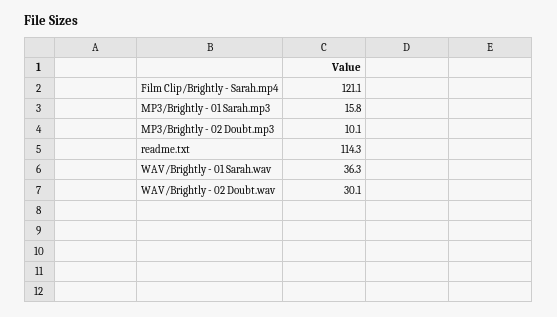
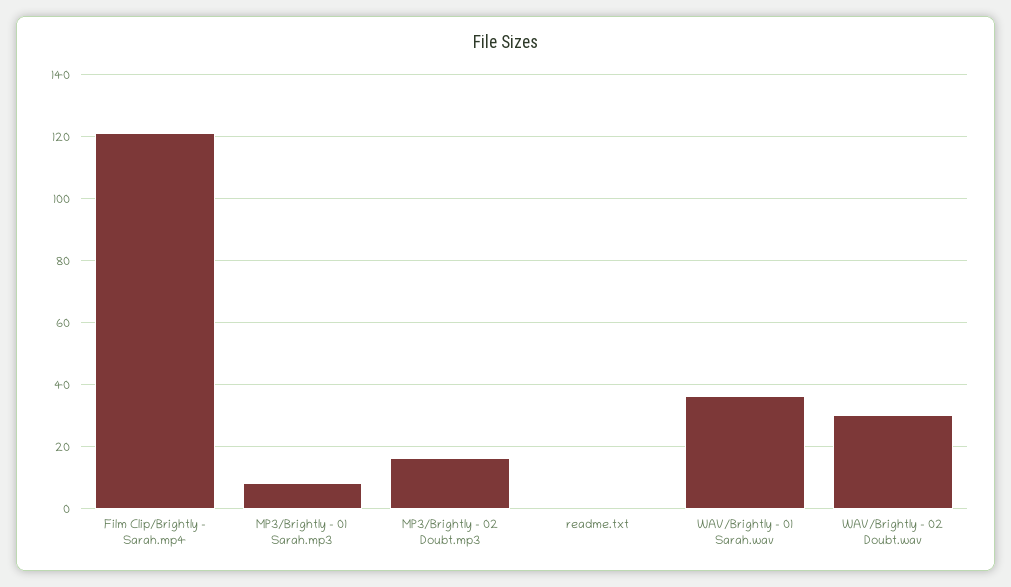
  {
    "Film Clip/Brightly - Sarah.mp4": 121.1,
-   "MP3/Brightly - 01 Sarah.mp3": 15.8,
+   "MP3/Brightly - 01 Sarah.mp3": 8,
-   "MP3/Brightly - 02 Doubt.mp3": 10.1,
+   "MP3/Brightly - 02 Doubt.mp3": 16,
-   "readme.txt": 114.3,
+   "readme.txt": 0,
    "WAV/Brightly - 01 Sarah.wav": 36.3,
    "WAV/Brightly - 02 Doubt.wav": 30.1
  }

